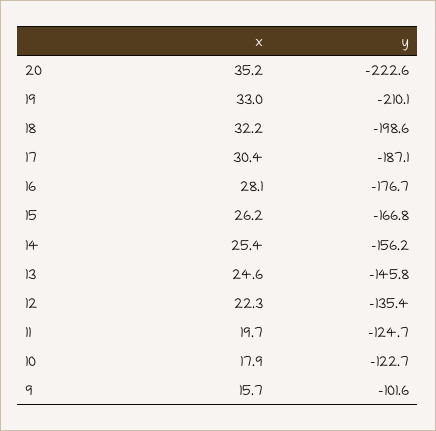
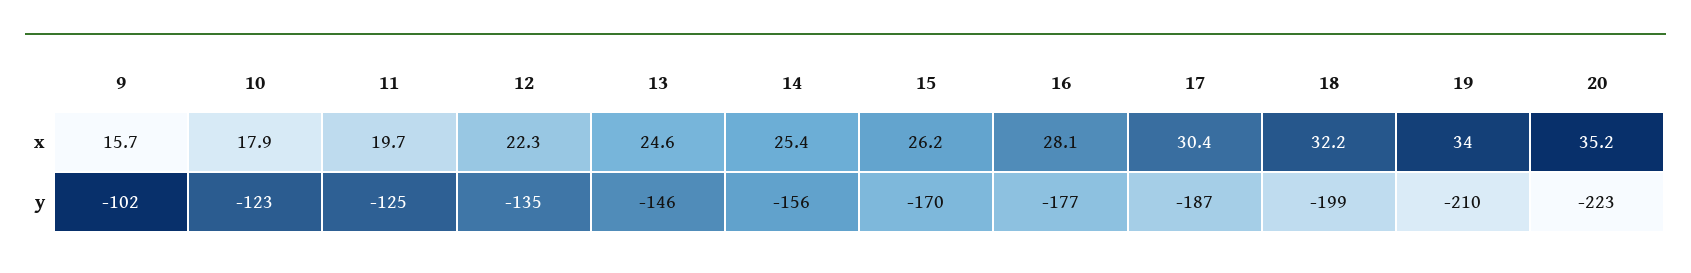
  {
    "x": {
      "20": 35.2,
-     "19": 33,
+     "19": 34,
      "18": 32.2,
      "17": 30.4,
      "16": 28.1,
      "15": 26.2,
      "14": 25.4,
      "13": 24.6,
      "12": 22.3,
      "11": 19.7,
      "10": 17.9,
      "9": 15.7
    },
    "y": {
      "20": -222.6,
      "19": -210.1,
      "18": -198.6,
      "17": -187.1,
      "16": -176.7,
-     "15": -166.8,
+     "15": -170,
      "14": -156.2,
      "13": -145.8,
      "12": -135.4,
      "11": -124.7,
      "10": -122.7,
      "9": -101.6
    }
  }

